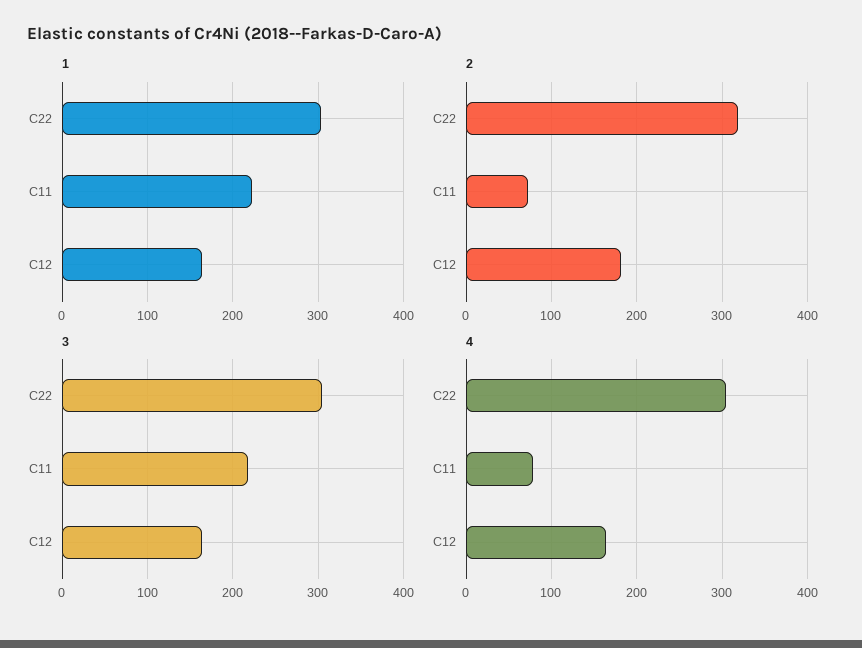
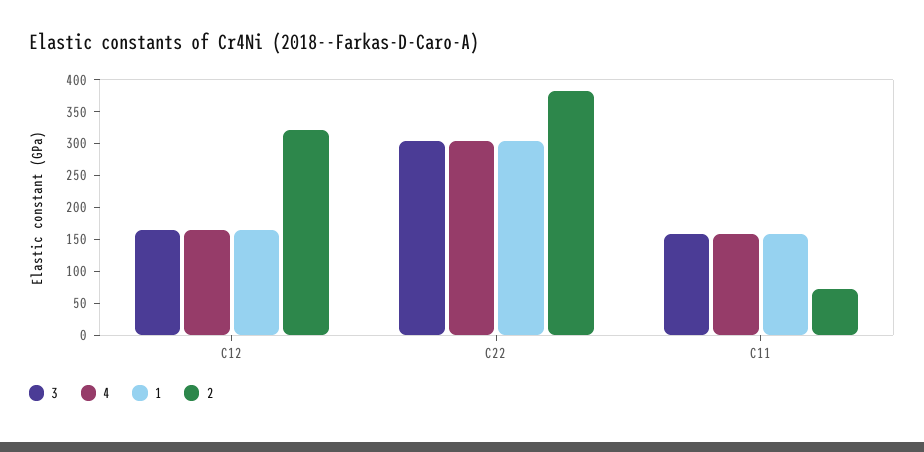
  {
    "1": {
      "C22": 300,
-     "C11": 220,
+     "C11": 150,
      "C12": 160
    },
    "2": {
-     "C22": 320,
+     "C22": 375,
      "C11": 70,
-     "C12": 180
+     "C12": 325
    },
    "3": {
      "C22": 300,
-     "C11": 220,
+     "C11": 150,
      "C12": 160
    },
    "4": {
      "C22": 300,
-     "C11": 80,
+     "C11": 150,
      "C12": 160
    }
  }

